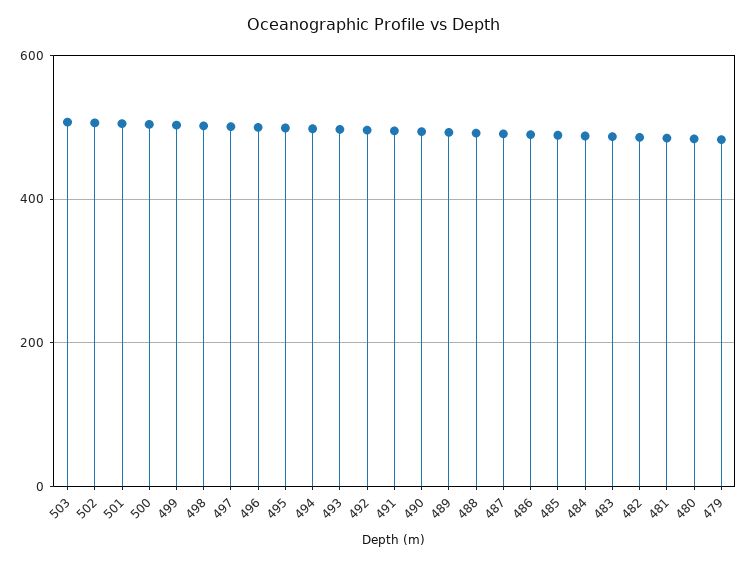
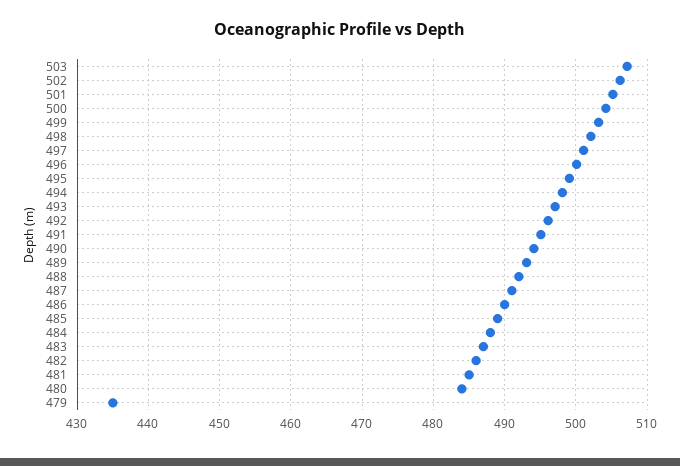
  {
    "503": 507,
    "502": 506,
    "501": 505,
    "500": 504,
    "499": 503,
    "498": 502,
    "497": 501,
    "496": 500,
    "495": 499,
    "494": 498,
    "493": 497,
    "492": 496,
    "491": 495,
    "490": 494,
    "489": 493,
    "488": 492,
    "487": 491,
    "486": 490,
    "485": 489,
    "484": 488,
    "483": 487,
    "482": 486,
    "481": 485,
    "480": 484,
-   "479": 480
+   "479": 435
  }

